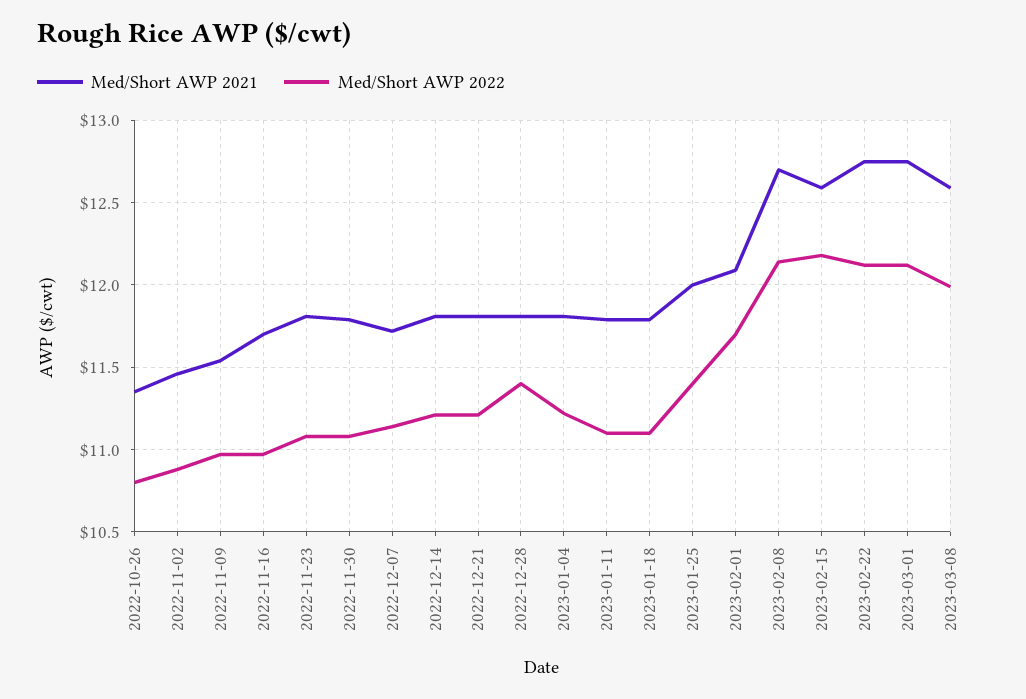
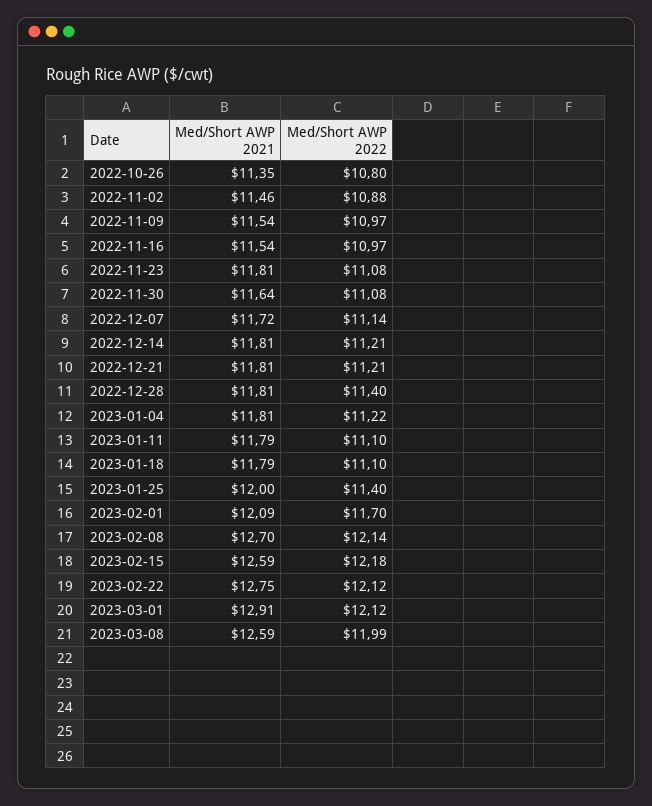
  {
    "Med/Short AWP 2021": {
      "2022-10-26": 11.35,
      "2022-11-02": 11.46,
      "2022-11-09": 11.54,
-     "2022-11-16": 11.7,
+     "2022-11-16": 11.54,
      "2022-11-23": 11.81,
-     "2022-11-30": 11.8,
+     "2022-11-30": 11.64,
      "2022-12-07": 11.72,
      "2022-12-14": 11.81,
      "2022-12-21": 11.81,
      "2022-12-28": 11.81,
      "2023-01-04": 11.81,
      "2023-01-11": 11.79,
      "2023-01-18": 11.79,
      "2023-01-25": 12,
      "2023-02-01": 12.09,
      "2023-02-08": 12.7,
      "2023-02-15": 12.59,
      "2023-02-22": 12.75,
-     "2023-03-01": 12.75,
+     "2023-03-01": 12.91,
      "2023-03-08": 12.59
    },
    "Med/Short AWP 2022": {
      "2022-10-26": 10.8,
      "2022-11-02": 10.88,
      "2022-11-09": 10.97,
      "2022-11-16": 10.97,
      "2022-11-23": 11.08,
      "2022-11-30": 11.08,
      "2022-12-07": 11.14,
      "2022-12-14": 11.21,
      "2022-12-21": 11.21,
      "2022-12-28": 11.4,
      "2023-01-04": 11.22,
      "2023-01-11": 11.1,
      "2023-01-18": 11.1,
      "2023-01-25": 11.4,
      "2023-02-01": 11.7,
      "2023-02-08": 12.14,
      "2023-02-15": 12.18,
      "2023-02-22": 12.12,
      "2023-03-01": 12.12,
      "2023-03-08": 11.99
    }
  }

